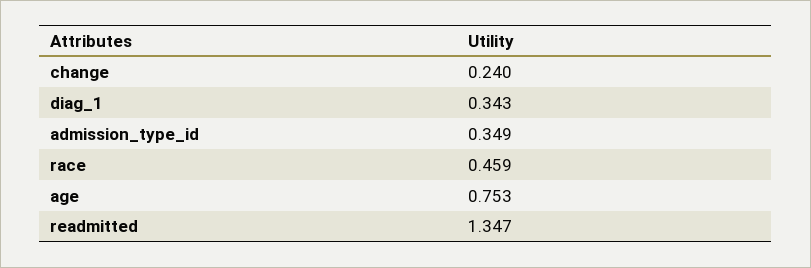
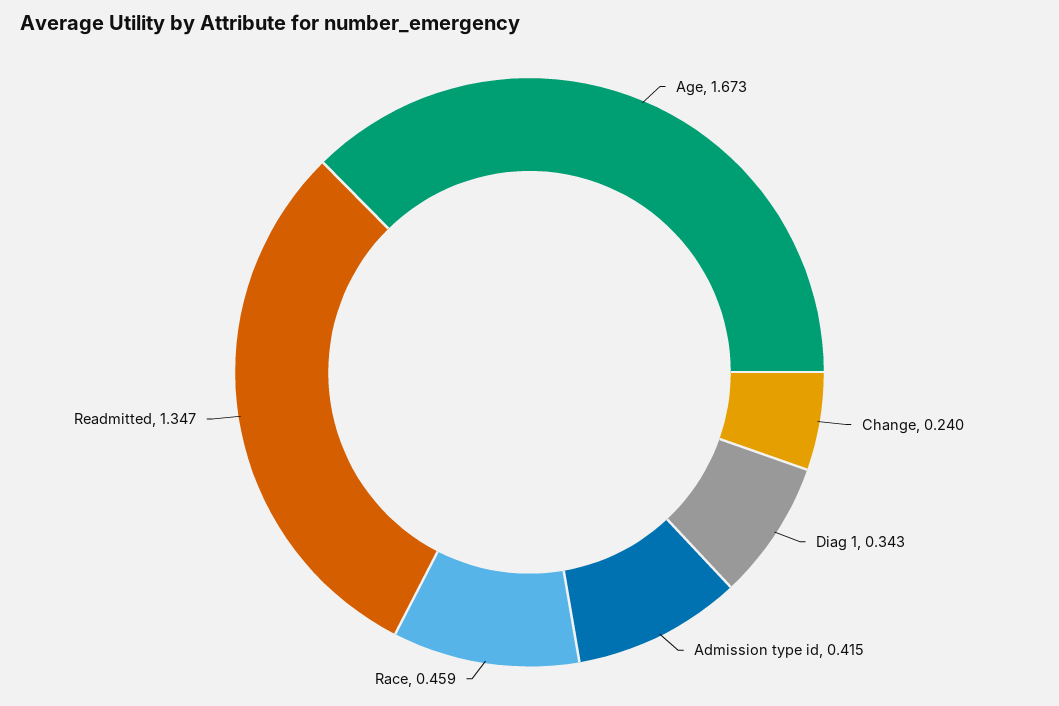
  {
    "change": 0.24,
    "diag_1": 0.343,
-   "admission_type_id": 0.349,
+   "admission_type_id": 0.415,
    "race": 0.459,
-   "age": 0.753,
+   "age": 1.673,
    "readmitted": 1.347
  }

